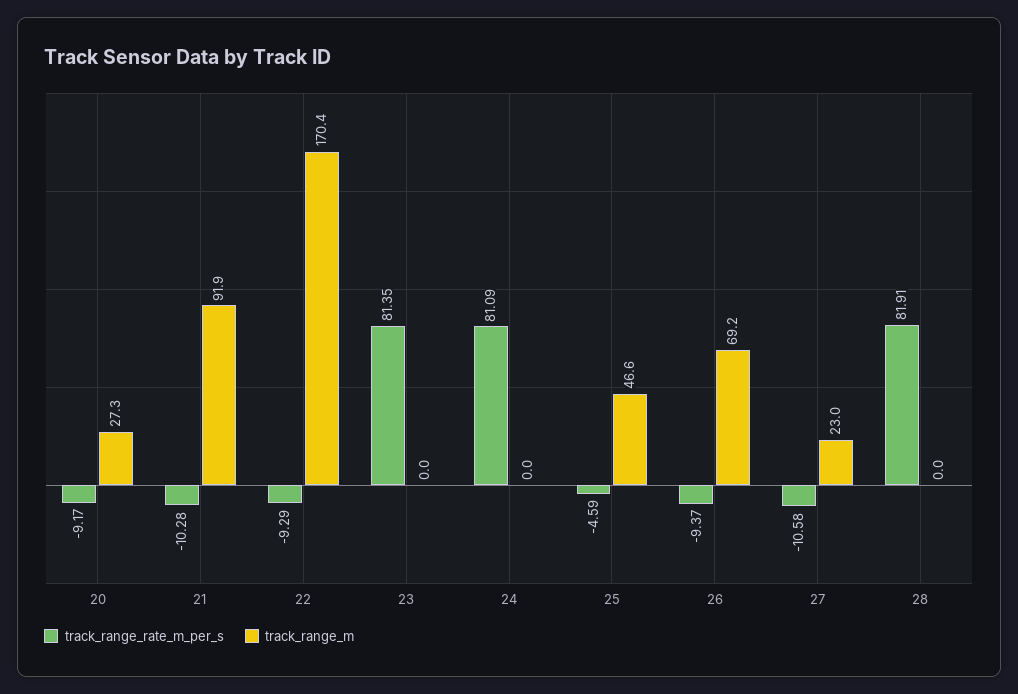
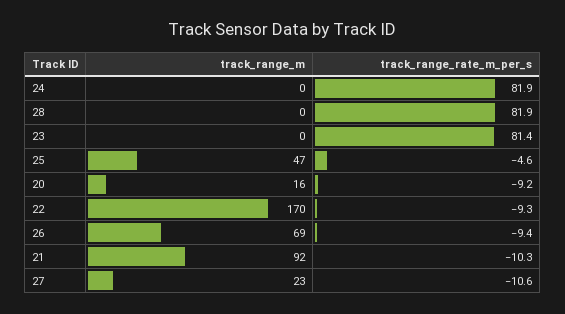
  {
    "track_range_rate_m_per_s": {
      "20": -9.17,
      "21": -10.28,
      "22": -9.29,
      "23": 81.35,
-     "24": 81.09,
+     "24": 81.9,
      "25": -4.59,
      "26": -9.37,
      "27": -10.58,
      "28": 81.91
    },
    "track_range_m": {
-     "20": 27.3,
+     "20": 16,
      "21": 91.9,
      "22": 170.4,
      "23": 0,
      "24": 0,
      "25": 46.6,
      "26": 69.2,
      "27": 23,
      "28": 0
    }
  }

